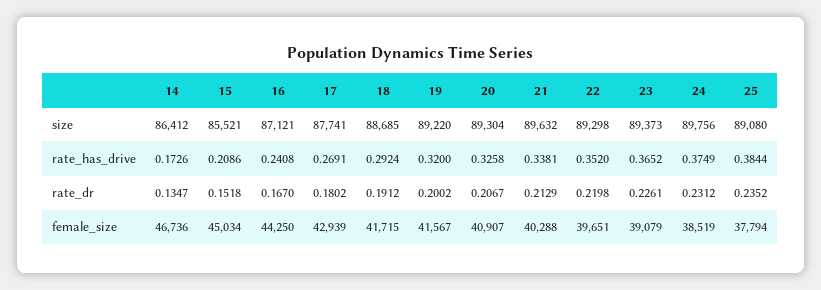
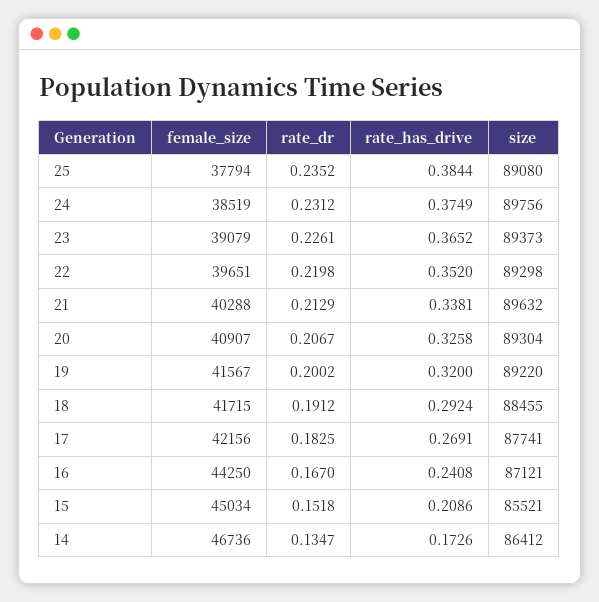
  {
    "14": {
      "size": 86412,
      "rate_has_drive": 0.1726,
      "rate_dr": 0.1347,
      "female_size": 46736
    },
    "15": {
      "size": 85521,
      "rate_has_drive": 0.2086,
      "rate_dr": 0.1518,
      "female_size": 45034
    },
    "16": {
      "size": 87121,
      "rate_has_drive": 0.2408,
      "rate_dr": 0.167,
      "female_size": 44250
    },
    "17": {
      "size": 87741,
      "rate_has_drive": 0.2691,
-     "rate_dr": 0.1802,
+     "rate_dr": 0.1825,
-     "female_size": 42939
+     "female_size": 42156
    },
    "18": {
-     "size": 88685,
+     "size": 88455,
      "rate_has_drive": 0.2924,
      "rate_dr": 0.1912,
      "female_size": 41715
    },
    "19": {
      "size": 89220,
      "rate_has_drive": 0.32,
      "rate_dr": 0.2002,
      "female_size": 41567
    },
    "20": {
      "size": 89304,
      "rate_has_drive": 0.3258,
      "rate_dr": 0.2067,
      "female_size": 40907
    },
    "21": {
      "size": 89632,
      "rate_has_drive": 0.3381,
      "rate_dr": 0.2129,
      "female_size": 40288
    },
    "22": {
      "size": 89298,
      "rate_has_drive": 0.352,
      "rate_dr": 0.2198,
      "female_size": 39651
    },
    "23": {
      "size": 89373,
      "rate_has_drive": 0.3652,
      "rate_dr": 0.2261,
      "female_size": 39079
    },
    "24": {
      "size": 89756,
      "rate_has_drive": 0.3749,
      "rate_dr": 0.2312,
      "female_size": 38519
    },
    "25": {
      "size": 89080,
      "rate_has_drive": 0.3844,
      "rate_dr": 0.2352,
      "female_size": 37794
    }
  }

